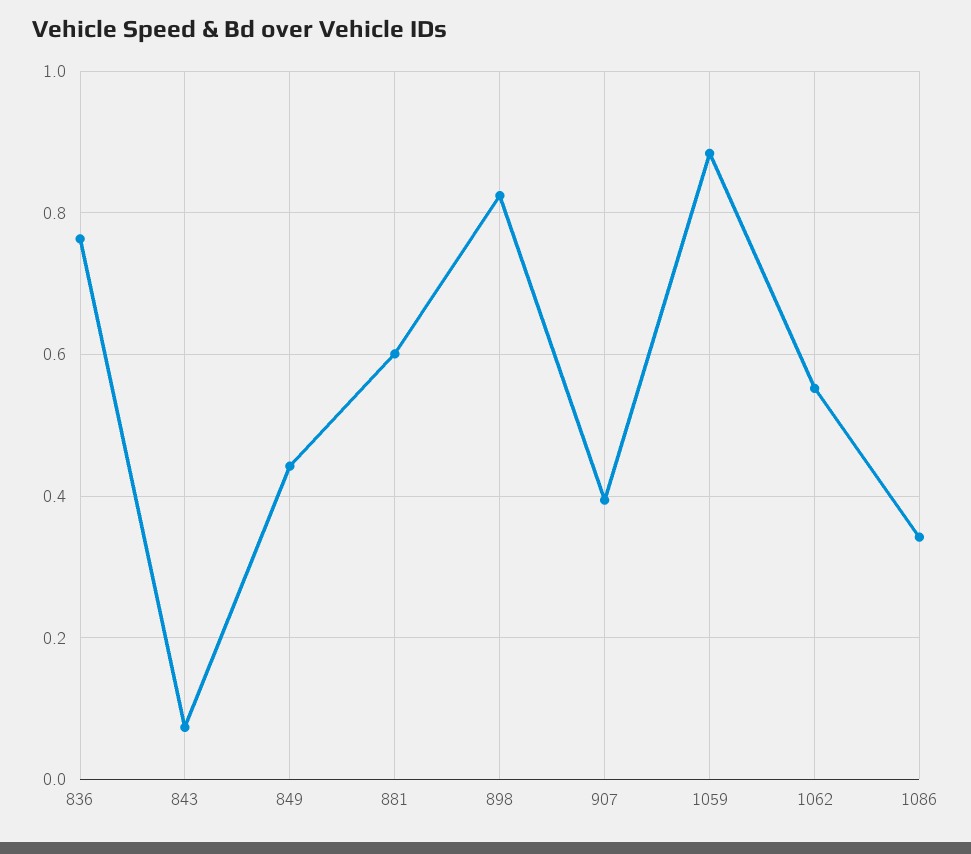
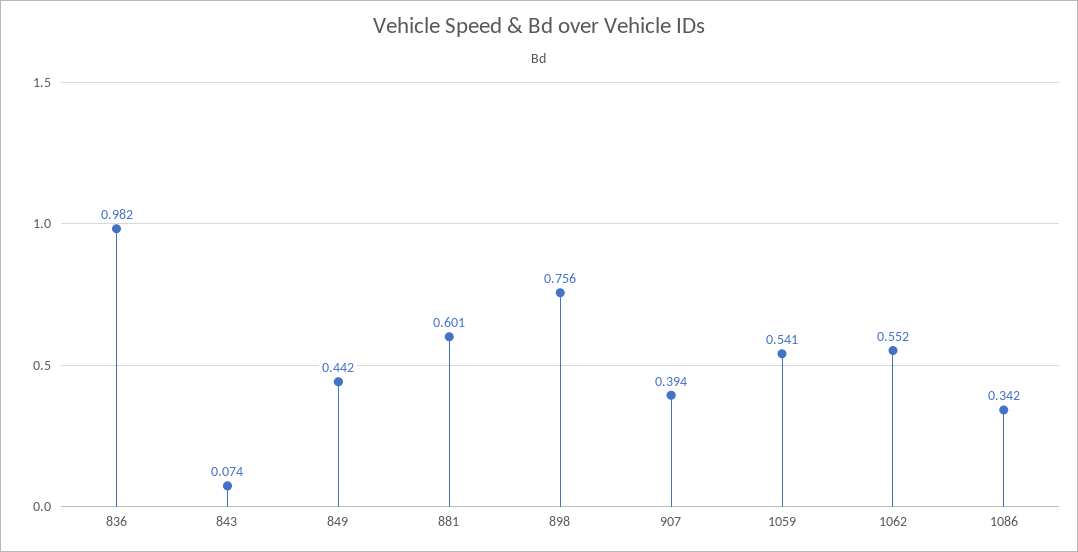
  {
-   "836": 0.76,
+   "836": 0.982,
    "843": 0.074,
    "849": 0.442,
    "881": 0.601,
-   "898": 0.82,
+   "898": 0.756,
    "907": 0.394,
-   "1059": 0.88,
+   "1059": 0.541,
    "1062": 0.552,
    "1086": 0.342
  }

